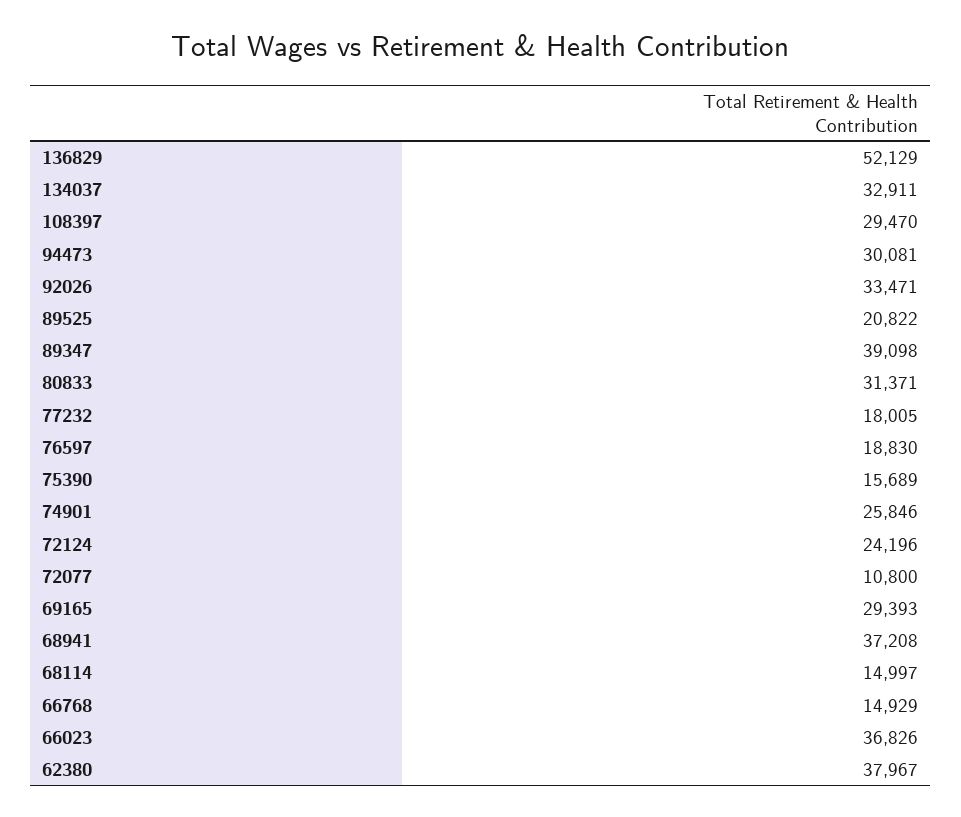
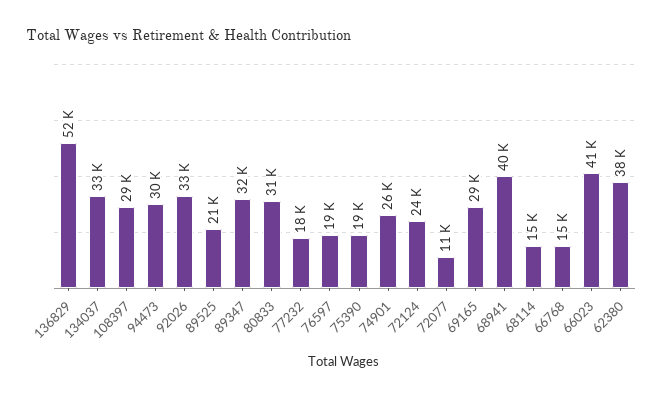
  {
    "136829": 52129,
    "134037": 32911,
    "108397": 29470,
    "94473": 30081,
    "92026": 33471,
    "89525": 20822,
-   "89347": 39098,
+   "89347": 32000,
    "80833": 31371,
    "77232": 18005,
    "76597": 18830,
-   "75390": 15689,
+   "75390": 19000,
    "74901": 25846,
    "72124": 24196,
    "72077": 10800,
    "69165": 29393,
-   "68941": 37208,
+   "68941": 40000,
    "68114": 14997,
    "66768": 14929,
-   "66023": 36826,
+   "66023": 41000,
    "62380": 37967
  }

